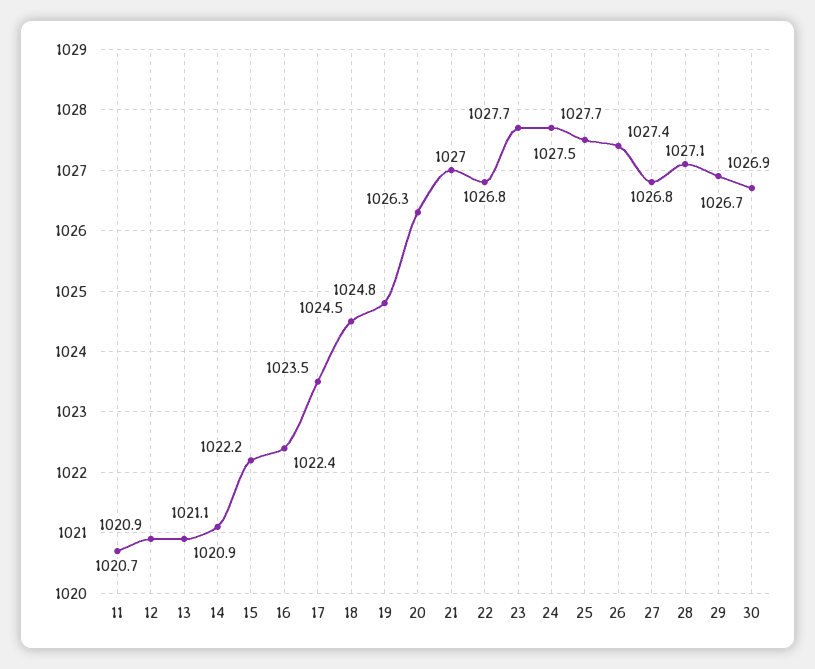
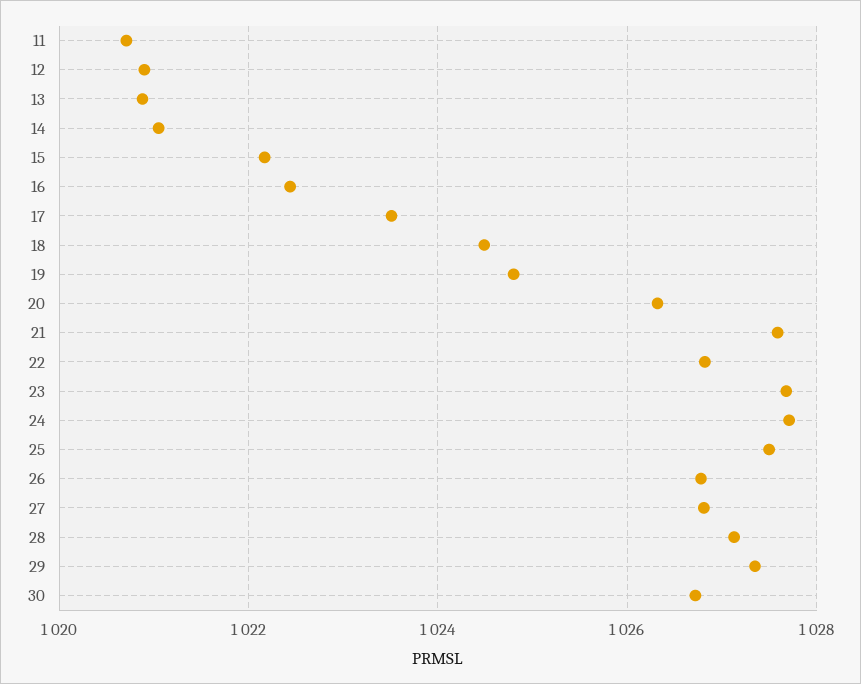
  {
    "11": 1020.7,
    "12": 1020.9,
    "13": 1020.9,
    "14": 1021.1,
    "15": 1022.2,
    "16": 1022.4,
    "17": 1023.5,
    "18": 1024.5,
    "19": 1024.8,
    "20": 1026.3,
-   "21": 1027,
+   "21": 1027.6,
    "22": 1026.8,
    "23": 1027.7,
    "24": 1027.7,
    "25": 1027.5,
-   "26": 1027.4,
+   "26": 1026.8,
    "27": 1026.8,
    "28": 1027.1,
-   "29": 1026.9,
+   "29": 1027.4,
    "30": 1026.7
  }

